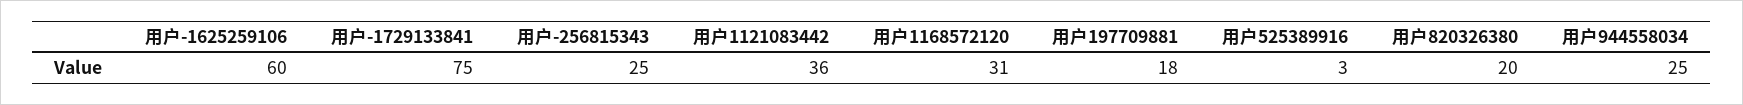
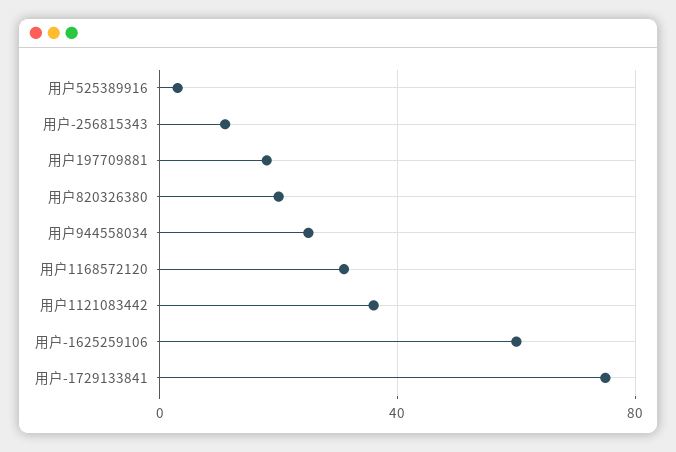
  {
    "用户-1625259106": 60,
    "用户-1729133841": 75,
-   "用户-256815343": 25,
+   "用户-256815343": 10,
    "用户1121083442": 36,
    "用户1168572120": 31,
    "用户197709881": 18,
    "用户525389916": 3,
    "用户820326380": 20,
    "用户944558034": 25
  }

